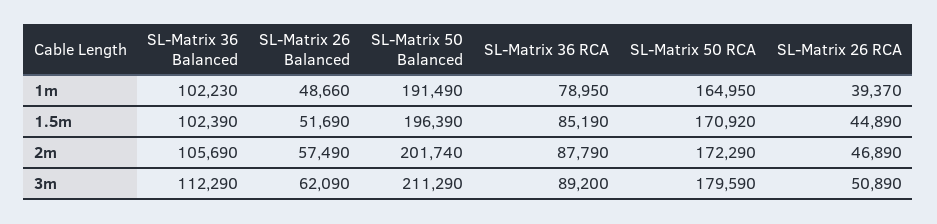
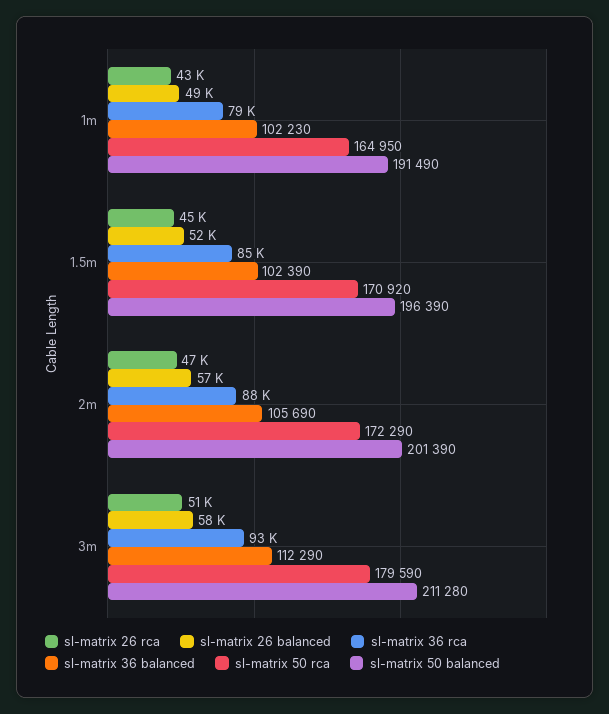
  {
    "SL-Matrix 36 Balanced": {
      "1m": 102230,
      "1.5m": 102390,
      "2m": 105690,
      "3m": 112290
    },
    "SL-Matrix 26 Balanced": {
      "1m": 48660,
      "1.5m": 51690,
      "2m": 57490,
-     "3m": 62090
+     "3m": 58000
    },
    "SL-Matrix 50 Balanced": {
      "1m": 191490,
      "1.5m": 196390,
-     "2m": 201740,
+     "2m": 201390,
-     "3m": 211290
+     "3m": 211280
    },
    "SL-Matrix 36 RCA": {
      "1m": 78950,
      "1.5m": 85190,
      "2m": 87790,
-     "3m": 89200
+     "3m": 93000
    },
    "SL-Matrix 50 RCA": {
      "1m": 164950,
      "1.5m": 170920,
      "2m": 172290,
      "3m": 179590
    },
    "SL-Matrix 26 RCA": {
-     "1m": 39370,
+     "1m": 43000,
      "1.5m": 44890,
      "2m": 46890,
      "3m": 50890
    }
  }

